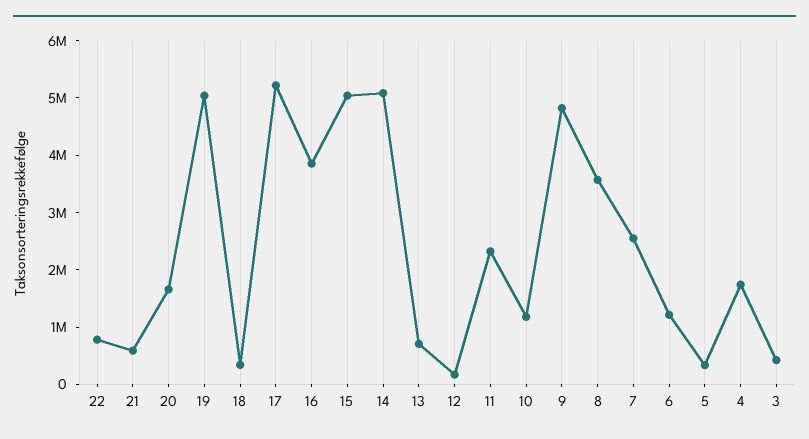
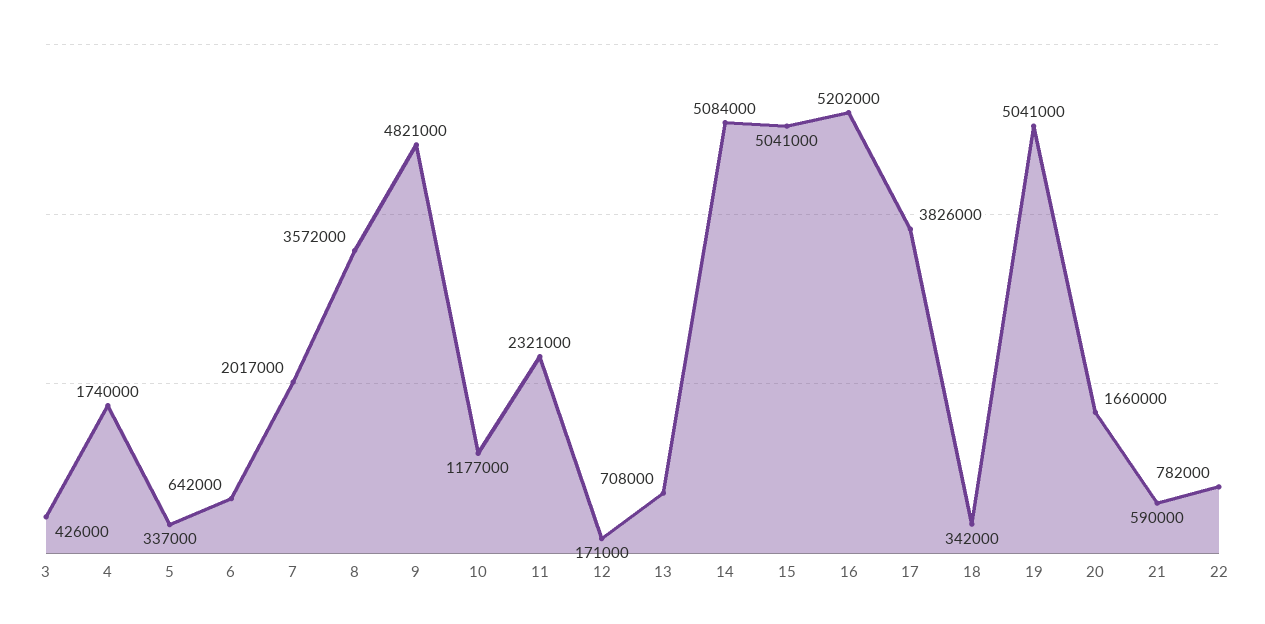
  {
    "22": 782000,
    "21": 590000,
    "20": 1660000,
    "19": 5041000,
    "18": 342000,
-   "17": 5200000,
+   "17": 3826000,
-   "16": 3800000,
+   "16": 5202000,
    "15": 5041000,
    "14": 5084000,
    "13": 708000,
    "12": 171000,
    "11": 2321000,
    "10": 1177000,
    "9": 4821000,
    "8": 3572000,
-   "7": 2600000,
+   "7": 2017000,
-   "6": 1200000,
+   "6": 642000,
    "5": 337000,
    "4": 1740000,
    "3": 426000
  }

